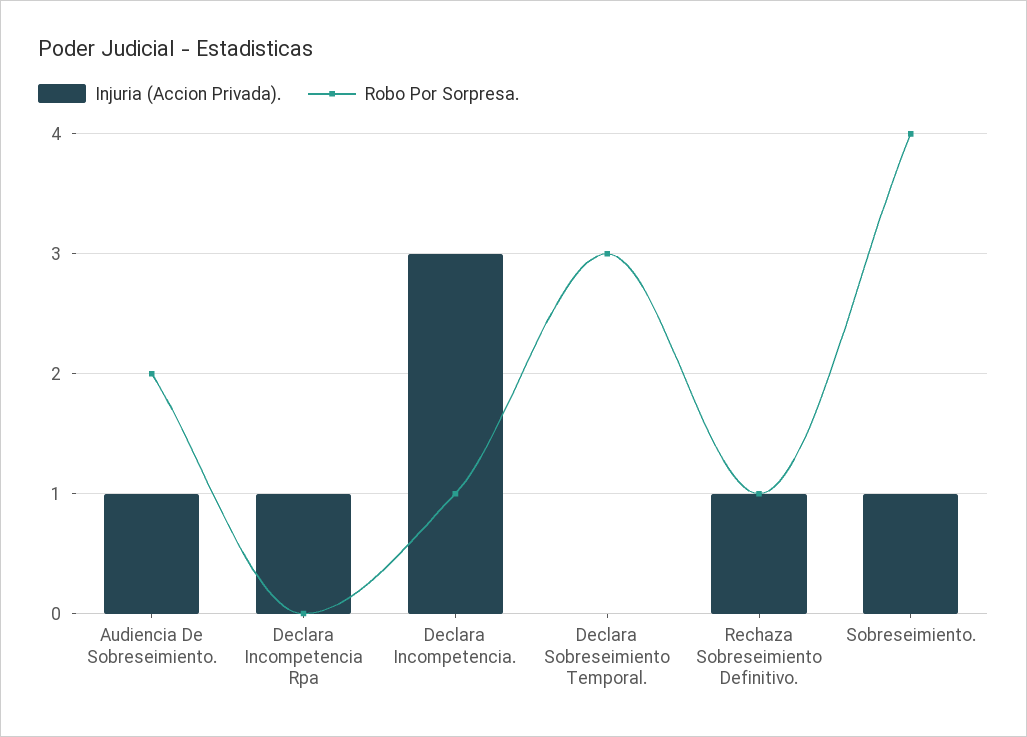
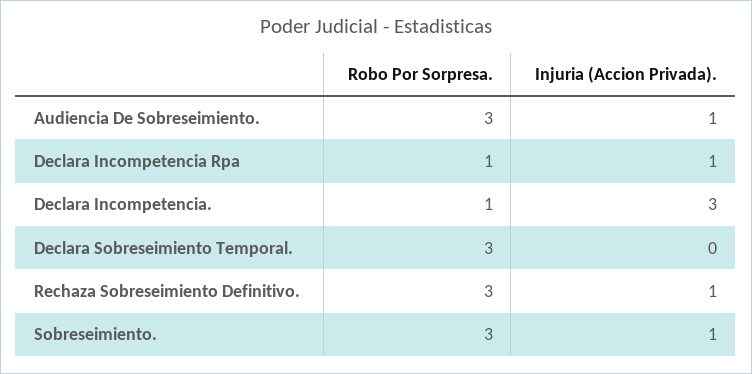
  {
    "Injuria (Accion Privada).": {
      "Audiencia De Sobreseimiento.": 1,
      "Declara Incompetencia Rpa": 1,
      "Declara Incompetencia.": 3,
      "Declara Sobreseimiento Temporal.": 0,
      "Rechaza Sobreseimiento Definitivo.": 1,
      "Sobreseimiento.": 1
    },
    "Robo Por Sorpresa.": {
-     "Audiencia De Sobreseimiento.": 2,
+     "Audiencia De Sobreseimiento.": 3,
-     "Declara Incompetencia Rpa": 0,
+     "Declara Incompetencia Rpa": 1,
      "Declara Incompetencia.": 1,
      "Declara Sobreseimiento Temporal.": 3,
-     "Rechaza Sobreseimiento Definitivo.": 1,
+     "Rechaza Sobreseimiento Definitivo.": 3,
-     "Sobreseimiento.": 4
+     "Sobreseimiento.": 3
    }
  }

